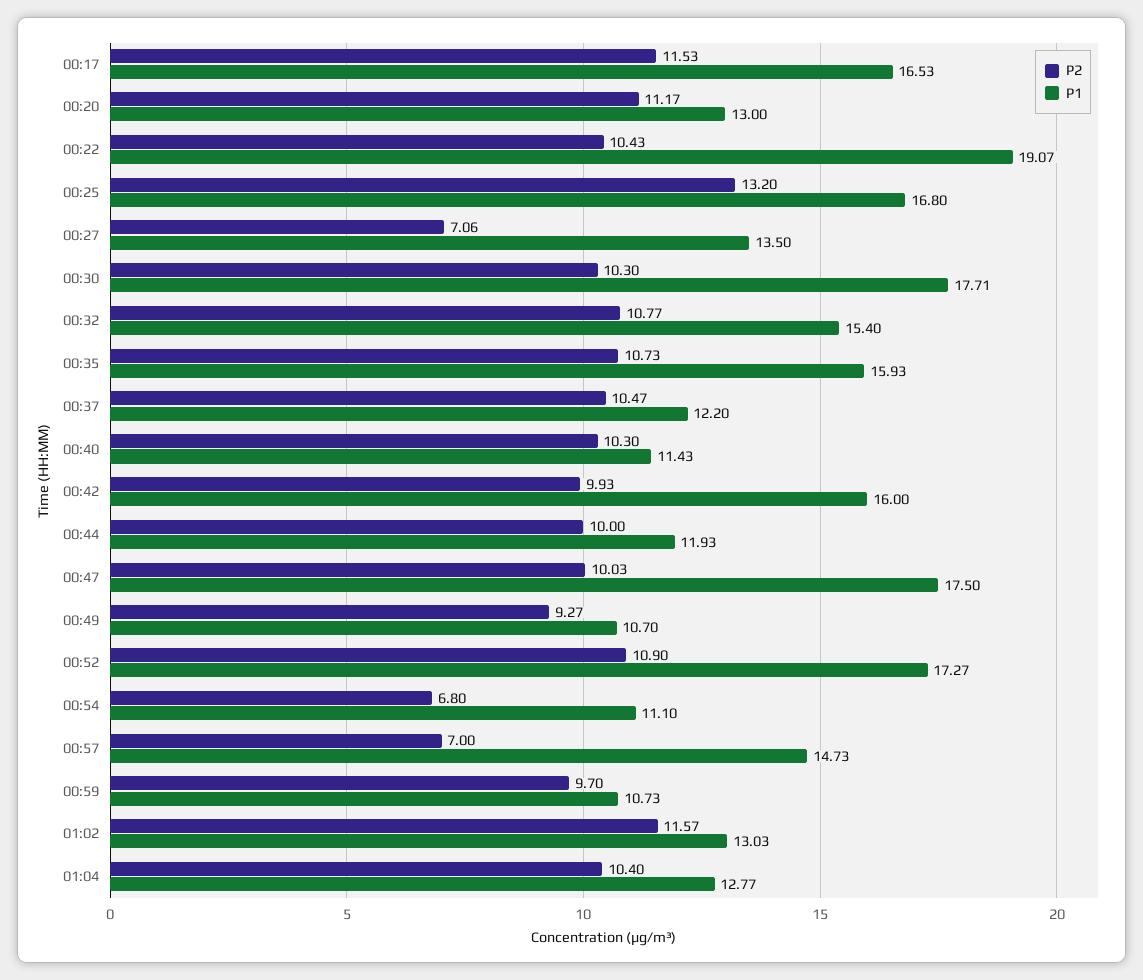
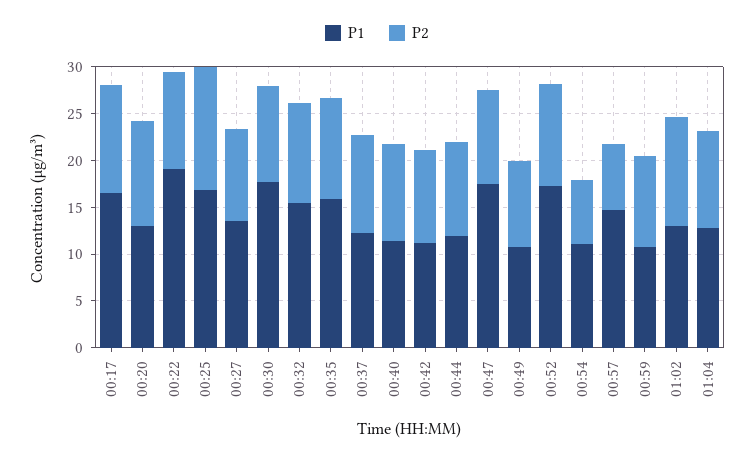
  {
    "P2": {
      "00:17": 11.53,
      "00:20": 11.17,
      "00:22": 10.43,
      "00:25": 13.2,
-     "00:27": 7.06,
+     "00:27": 10,
      "00:30": 10.3,
      "00:32": 10.77,
      "00:35": 10.73,
      "00:37": 10.47,
      "00:40": 10.3,
      "00:42": 9.93,
      "00:44": 10,
      "00:47": 10.03,
      "00:49": 9.27,
      "00:52": 10.9,
      "00:54": 6.8,
      "00:57": 7,
      "00:59": 9.7,
      "01:02": 11.57,
      "01:04": 10.4
    },
    "P1": {
      "00:17": 16.53,
      "00:20": 13,
      "00:22": 19.07,
      "00:25": 16.8,
      "00:27": 13.5,
      "00:30": 17.71,
      "00:32": 15.4,
      "00:35": 15.93,
      "00:37": 12.2,
      "00:40": 11.43,
-     "00:42": 16,
+     "00:42": 11,
      "00:44": 11.93,
      "00:47": 17.5,
      "00:49": 10.7,
      "00:52": 17.27,
      "00:54": 11.1,
      "00:57": 14.73,
      "00:59": 10.73,
      "01:02": 13.03,
      "01:04": 12.77
    }
  }

